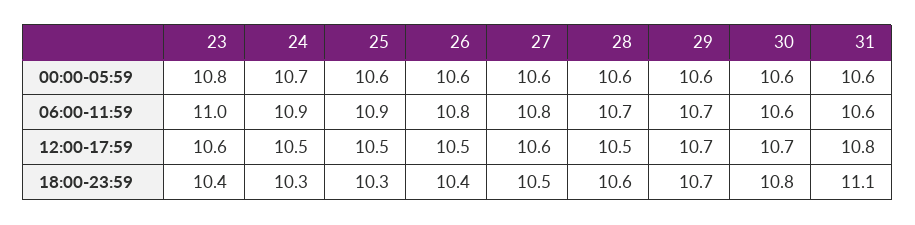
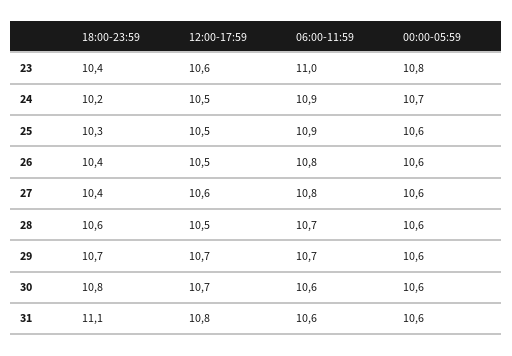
  {
    "23": {
      "00:00-05:59": 10.8,
      "06:00-11:59": 11,
      "12:00-17:59": 10.6,
      "18:00-23:59": 10.4
    },
    "24": {
      "00:00-05:59": 10.7,
      "06:00-11:59": 10.9,
      "12:00-17:59": 10.5,
-     "18:00-23:59": 10.3
+     "18:00-23:59": 10.2
    },
    "25": {
      "00:00-05:59": 10.6,
      "06:00-11:59": 10.9,
      "12:00-17:59": 10.5,
      "18:00-23:59": 10.3
    },
    "26": {
      "00:00-05:59": 10.6,
      "06:00-11:59": 10.8,
      "12:00-17:59": 10.5,
      "18:00-23:59": 10.4
    },
    "27": {
      "00:00-05:59": 10.6,
      "06:00-11:59": 10.8,
      "12:00-17:59": 10.6,
-     "18:00-23:59": 10.5
+     "18:00-23:59": 10.4
    },
    "28": {
      "00:00-05:59": 10.6,
      "06:00-11:59": 10.7,
      "12:00-17:59": 10.5,
      "18:00-23:59": 10.6
    },
    "29": {
      "00:00-05:59": 10.6,
      "06:00-11:59": 10.7,
      "12:00-17:59": 10.7,
      "18:00-23:59": 10.7
    },
    "30": {
      "00:00-05:59": 10.6,
      "06:00-11:59": 10.6,
      "12:00-17:59": 10.7,
      "18:00-23:59": 10.8
    },
    "31": {
      "00:00-05:59": 10.6,
      "06:00-11:59": 10.6,
      "12:00-17:59": 10.8,
      "18:00-23:59": 11.1
    }
  }

